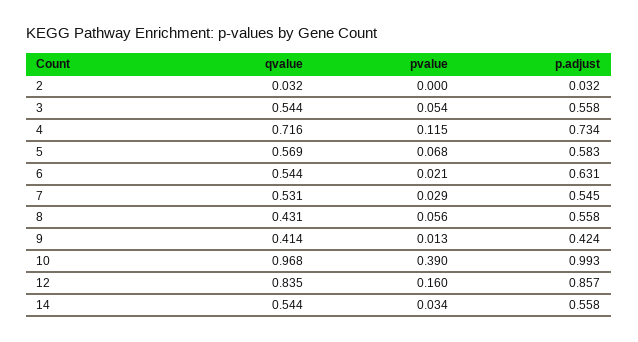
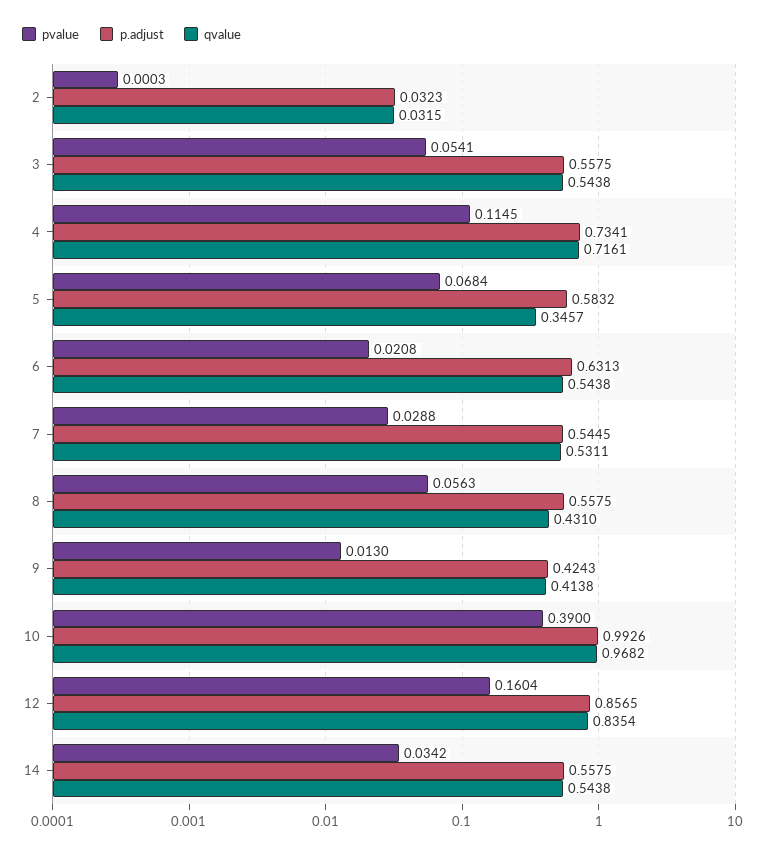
  {
    "qvalue": {
      "2": 0.0315,
      "3": 0.5438,
      "4": 0.7161,
-     "5": 0.569,
+     "5": 0.3457,
      "6": 0.5438,
      "7": 0.5311,
      "8": 0.431,
      "9": 0.4138,
      "10": 0.9682,
      "12": 0.8354,
      "14": 0.5438
    },
    "pvalue": {
      "2": 0.0003,
      "3": 0.0541,
      "4": 0.1145,
      "5": 0.0684,
      "6": 0.0208,
      "7": 0.0288,
      "8": 0.0563,
      "9": 0.013,
      "10": 0.39,
      "12": 0.1604,
      "14": 0.0342
    },
    "p.adjust": {
      "2": 0.0323,
      "3": 0.5575,
      "4": 0.7341,
      "5": 0.5832,
      "6": 0.6313,
      "7": 0.5445,
      "8": 0.5575,
      "9": 0.4243,
      "10": 0.9926,
      "12": 0.8565,
      "14": 0.5575
    }
  }

